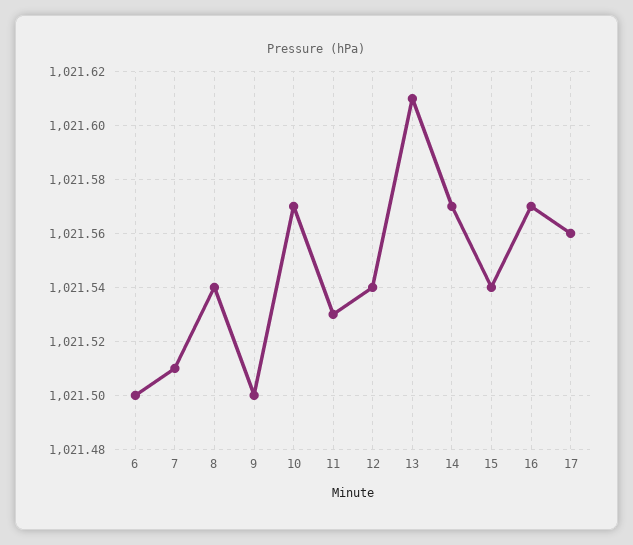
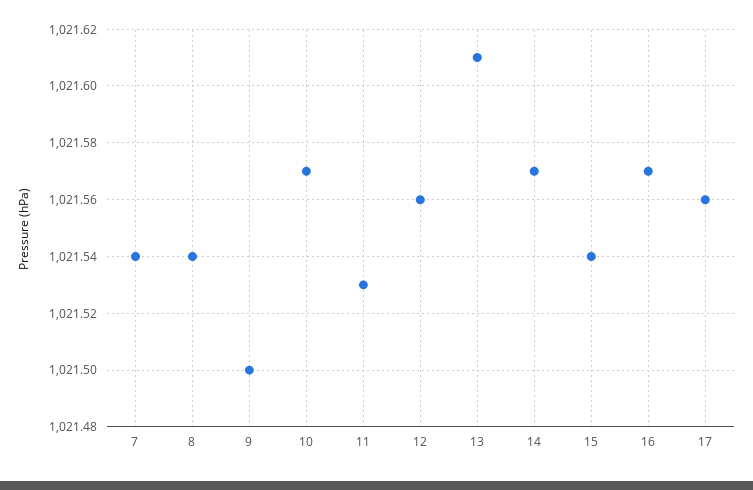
  {
-   "6": 1021.5,
-   "7": 1021.51,
+   "7": 1021.54,
    "8": 1021.54,
    "9": 1021.5,
    "10": 1021.57,
    "11": 1021.53,
-   "12": 1021.54,
+   "12": 1021.56,
    "13": 1021.61,
    "14": 1021.57,
    "15": 1021.54,
    "16": 1021.57,
    "17": 1021.56
  }

